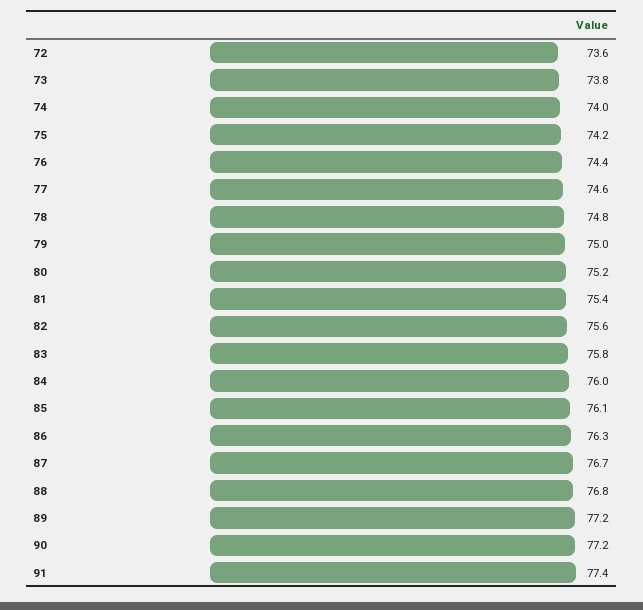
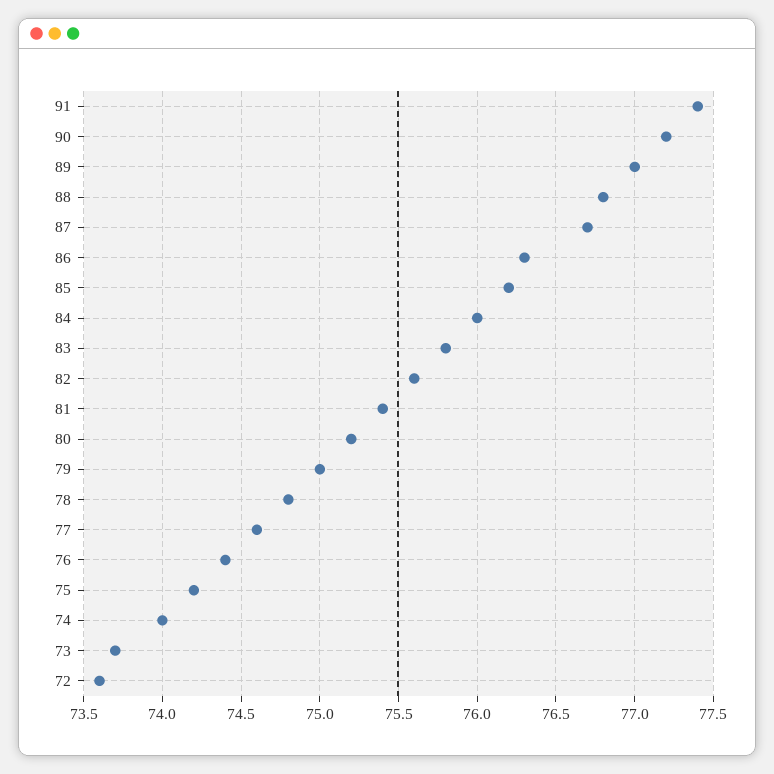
  {
    "72": 73.6,
-   "73": 73.8,
+   "73": 73.7,
    "74": 74,
    "75": 74.2,
    "76": 74.4,
    "77": 74.6,
    "78": 74.8,
    "79": 75,
    "80": 75.2,
    "81": 75.4,
    "82": 75.6,
    "83": 75.8,
    "84": 76,
-   "85": 76.1,
+   "85": 76.2,
    "86": 76.3,
    "87": 76.7,
    "88": 76.8,
-   "89": 77.2,
+   "89": 77,
    "90": 77.2,
    "91": 77.4
  }

